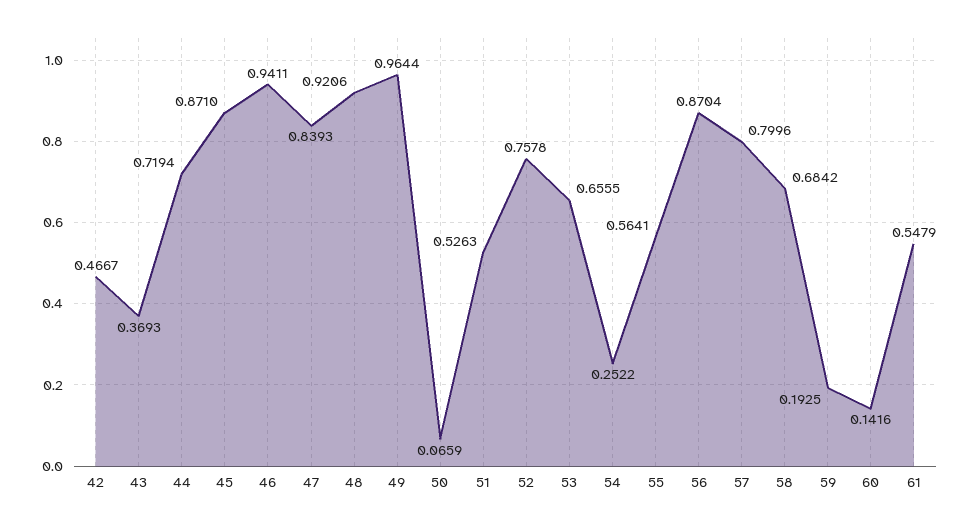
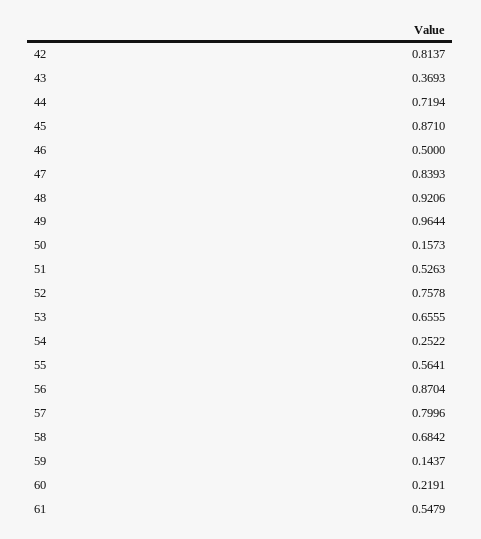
  {
-   "42": 0.4667,
+   "42": 0.8137,
    "43": 0.3693,
    "44": 0.7194,
    "45": 0.871,
-   "46": 0.9411,
+   "46": 0.5,
    "47": 0.8393,
    "48": 0.9206,
    "49": 0.9644,
-   "50": 0.0659,
+   "50": 0.1573,
    "51": 0.5263,
    "52": 0.7578,
    "53": 0.6555,
    "54": 0.2522,
    "55": 0.5641,
    "56": 0.8704,
    "57": 0.7996,
    "58": 0.6842,
-   "59": 0.1925,
+   "59": 0.1437,
-   "60": 0.1416,
+   "60": 0.2191,
    "61": 0.5479
  }

